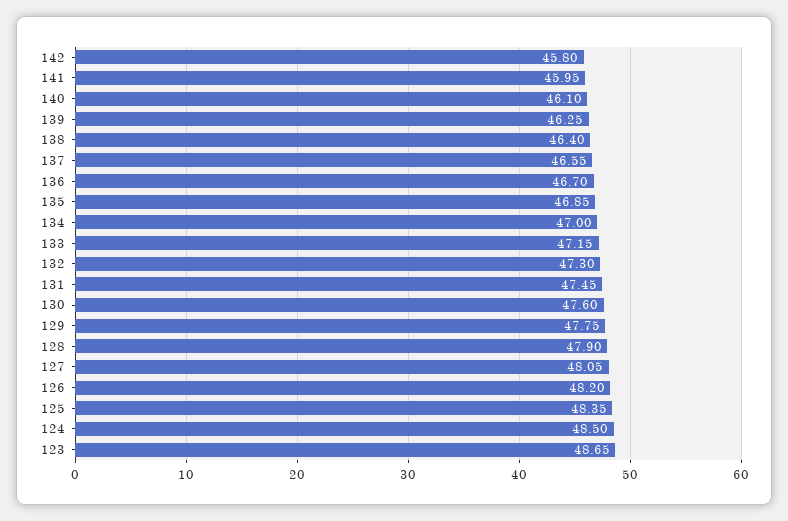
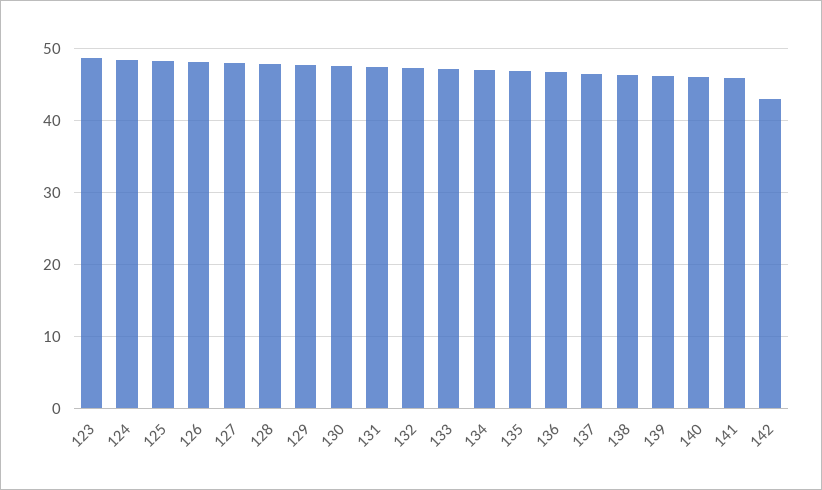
  {
-   "142": 45.8,
+   "142": 43,
    "141": 45.95,
    "140": 46.1,
    "139": 46.25,
    "138": 46.4,
    "137": 46.55,
    "136": 46.7,
    "135": 46.85,
    "134": 47,
    "133": 47.15,
    "132": 47.3,
    "131": 47.45,
    "130": 47.6,
    "129": 47.75,
    "128": 47.9,
    "127": 48.05,
    "126": 48.2,
    "125": 48.35,
    "124": 48.5,
    "123": 48.65
  }

